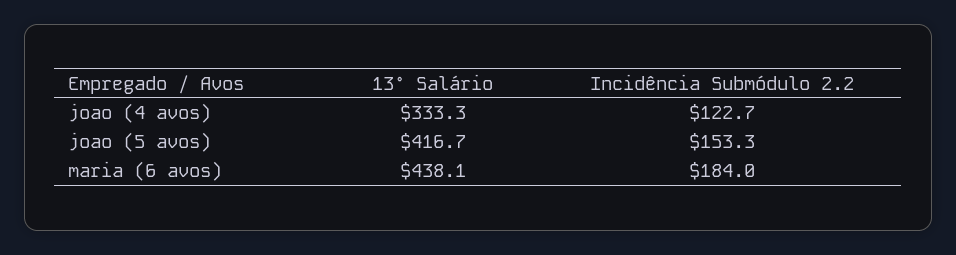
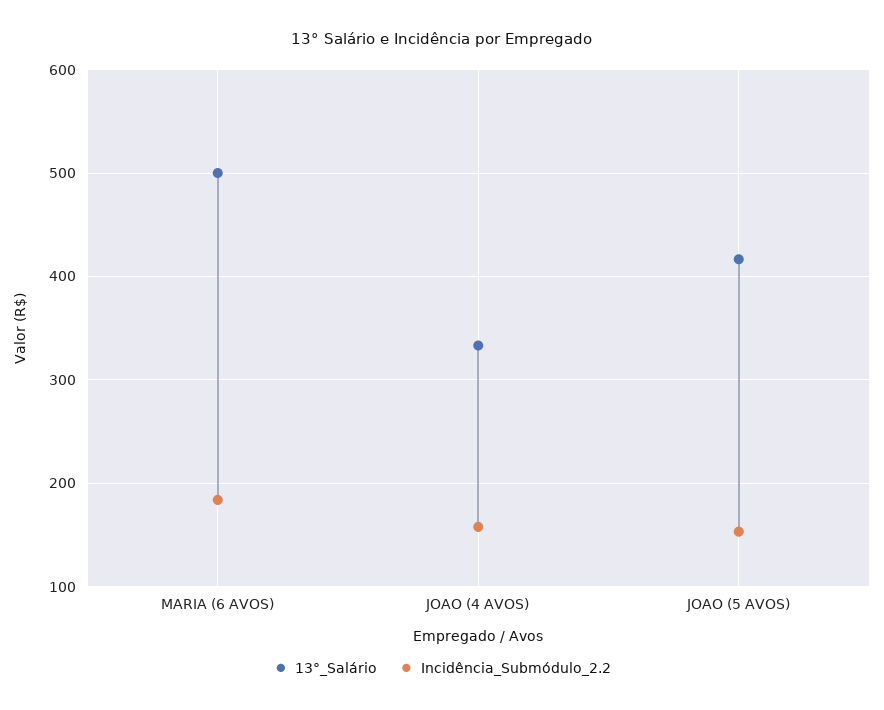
  {
    "13° Salário": {
      "joao (4 avos)": 333.3,
      "joao (5 avos)": 416.7,
-     "maria (6 avos)": 438.1
+     "maria (6 avos)": 500
    },
    "Incidência Submódulo 2.2": {
-     "joao (4 avos)": 122.7,
+     "joao (4 avos)": 160,
      "joao (5 avos)": 153.3,
      "maria (6 avos)": 184
    }
  }

